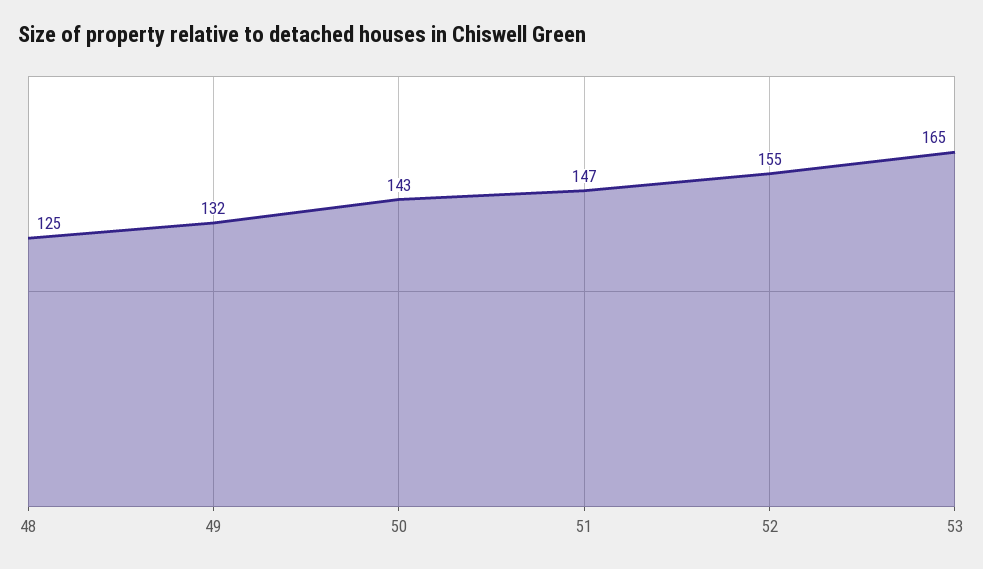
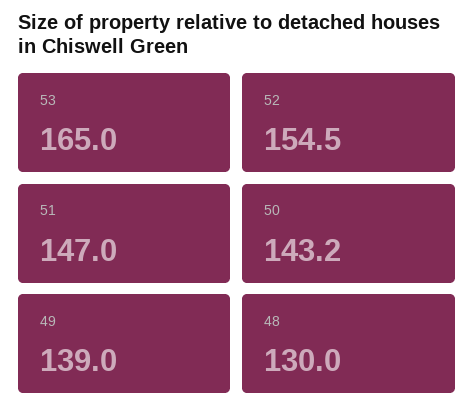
  {
-   "48": 125,
+   "48": 130,
-   "49": 132,
+   "49": 139,
    "50": 143.2,
    "51": 147,
    "52": 154.5,
    "53": 165
  }

